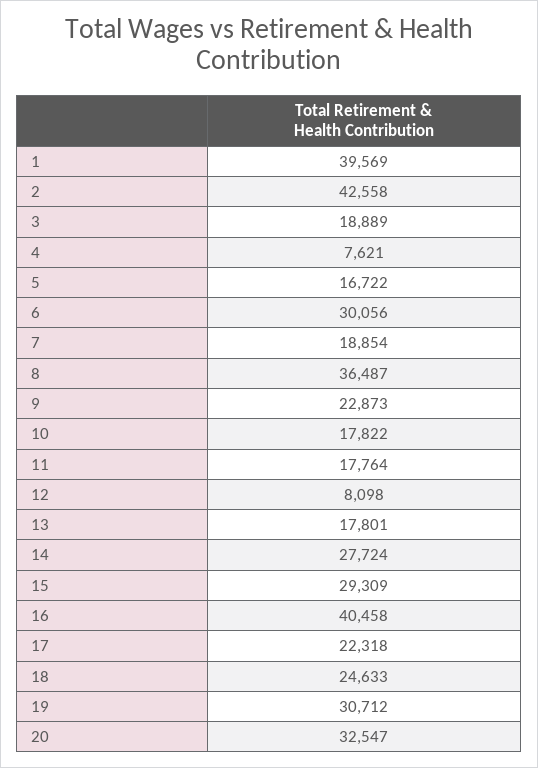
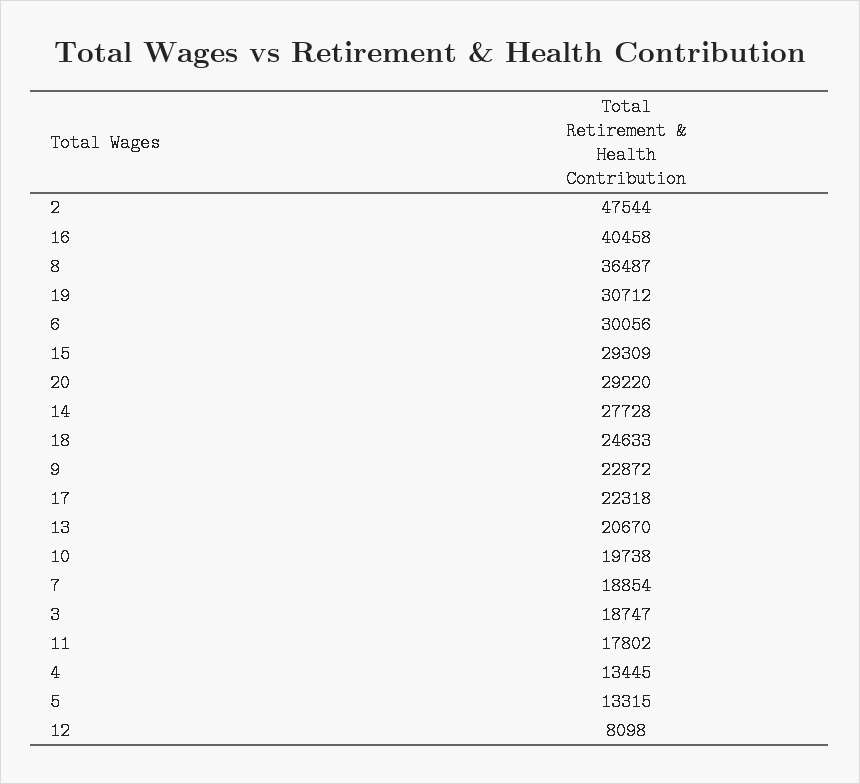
  {
-   "1": 39569,
-   "2": 42558,
+   "2": 47544,
-   "3": 18889,
+   "3": 18747,
-   "4": 7621,
+   "4": 13445,
-   "5": 16722,
+   "5": 13315,
    "6": 30056,
    "7": 18854,
    "8": 36487,
-   "9": 22873,
+   "9": 22872,
-   "10": 17822,
+   "10": 19738,
-   "11": 17764,
+   "11": 17802,
    "12": 8098,
-   "13": 17801,
+   "13": 20670,
-   "14": 27724,
+   "14": 27728,
    "15": 29309,
    "16": 40458,
    "17": 22318,
    "18": 24633,
    "19": 30712,
-   "20": 32547
+   "20": 29220
  }

